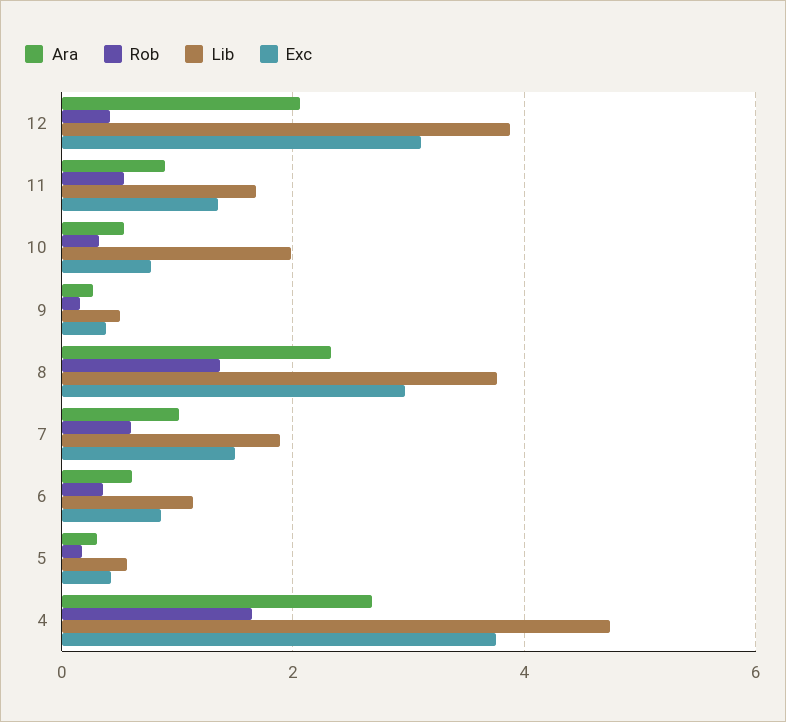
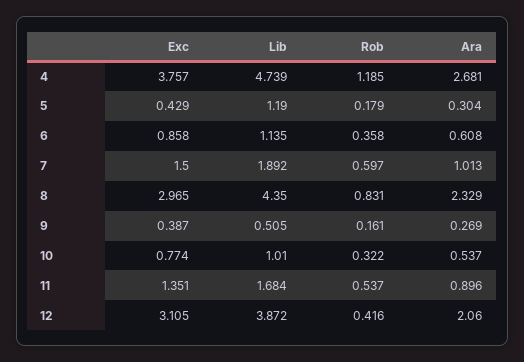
  {
    "Ara": {
      "12": 2.06,
      "11": 0.896,
      "10": 0.537,
      "9": 0.269,
      "8": 2.329,
      "7": 1.013,
      "6": 0.608,
      "5": 0.304,
      "4": 2.681
    },
    "Rob": {
      "12": 0.416,
      "11": 0.537,
      "10": 0.322,
      "9": 0.161,
-     "8": 1.4,
+     "8": 0.831,
      "7": 0.597,
      "6": 0.358,
      "5": 0.179,
-     "4": 1.6
+     "4": 1.185
    },
    "Lib": {
      "12": 3.872,
      "11": 1.684,
-     "10": 2,
+     "10": 1.01,
      "9": 0.505,
-     "8": 3.8,
+     "8": 4.35,
      "7": 1.892,
      "6": 1.135,
-     "5": 0.6,
+     "5": 1.19,
      "4": 4.739
    },
    "Exc": {
      "12": 3.105,
      "11": 1.351,
      "10": 0.774,
      "9": 0.387,
      "8": 2.965,
      "7": 1.5,
      "6": 0.858,
      "5": 0.429,
      "4": 3.757
    }
  }

